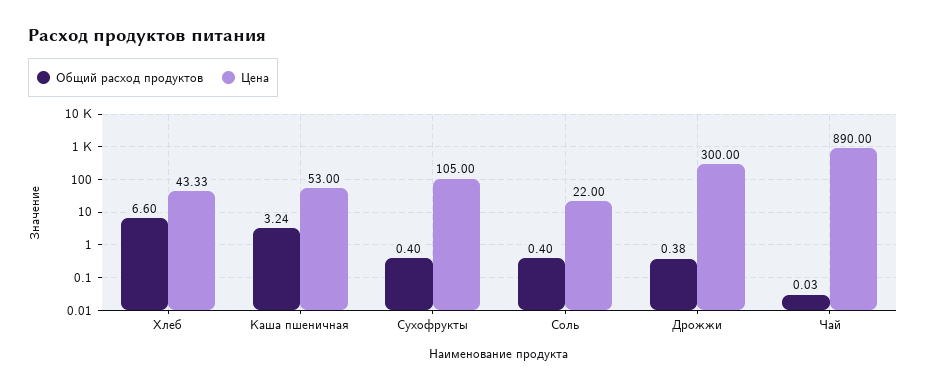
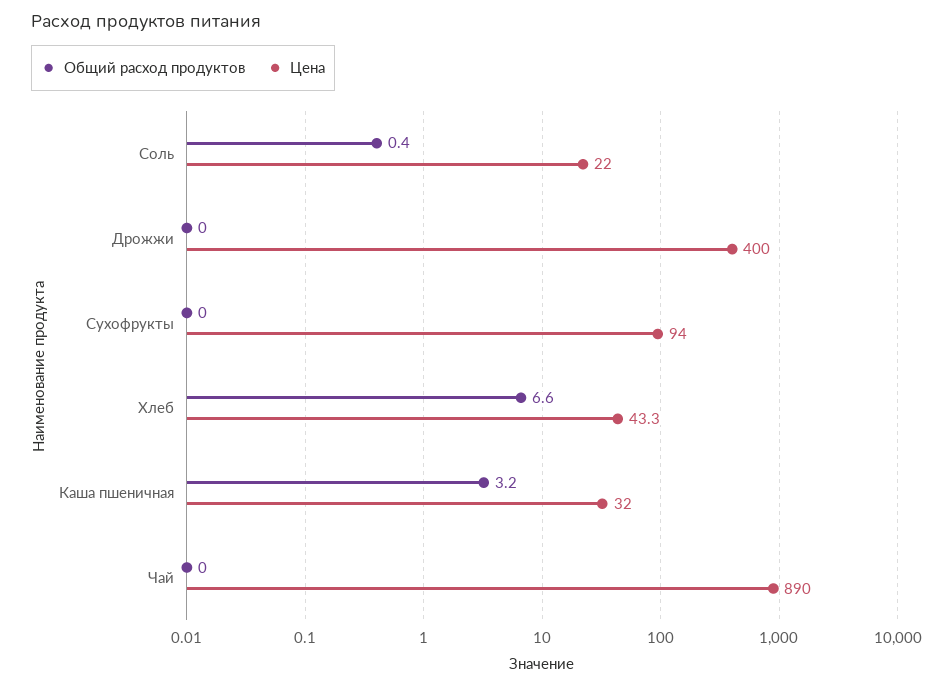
  {
    "Общий расход продуктов": {
      "Хлеб": 6.6,
      "Каша пшеничная": 3.24,
-     "Сухофрукты": 0.4,
+     "Сухофрукты": 0,
      "Соль": 0.4,
-     "Дрожжи": 0.38,
+     "Дрожжи": 0,
      "Чай": 0.03
    },
    "Цена": {
      "Хлеб": 43.33,
-     "Каша пшеничная": 53,
+     "Каша пшеничная": 32,
-     "Сухофрукты": 105,
+     "Сухофрукты": 94,
      "Соль": 22,
-     "Дрожжи": 300,
+     "Дрожжи": 400,
      "Чай": 890
    }
  }

